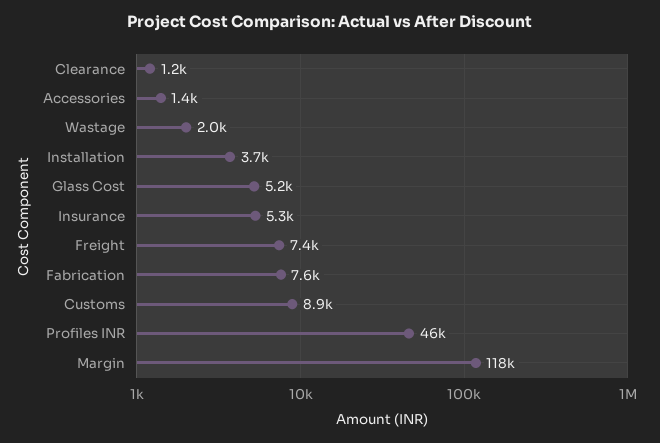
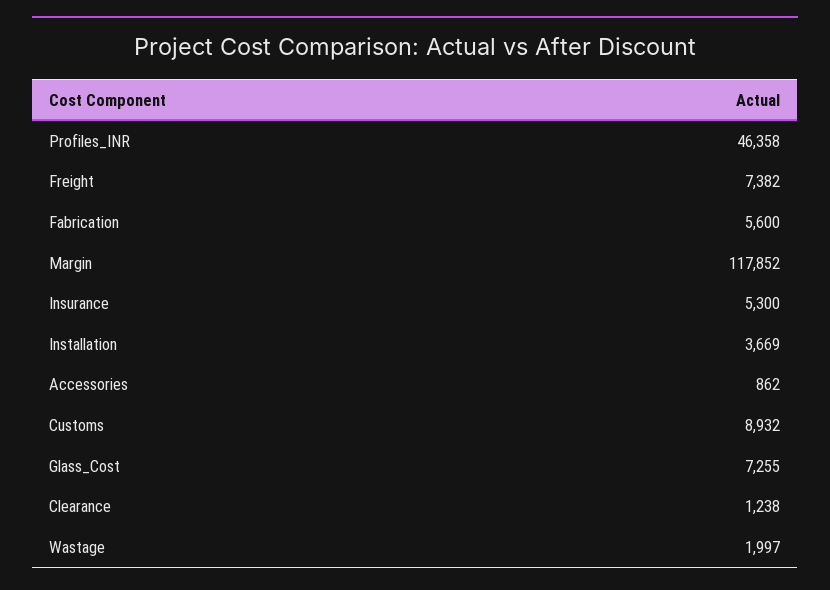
  {
    "Clearance": 1238,
-   "Accessories": 1400,
+   "Accessories": 862,
    "Wastage": 1997,
    "Installation": 3669,
-   "Glass Cost": 5200,
+   "Glass Cost": 7255,
    "Insurance": 5300,
    "Freight": 7382,
-   "Fabrication": 7600,
+   "Fabrication": 5600,
    "Customs": 8932,
    "Profiles INR": 46358,
    "Margin": 117852
  }

